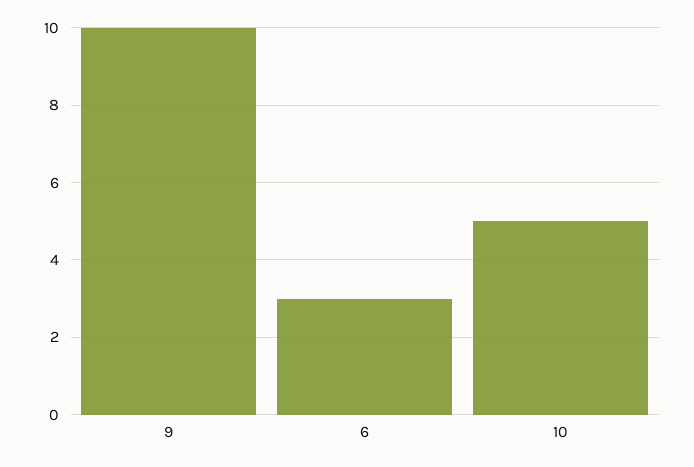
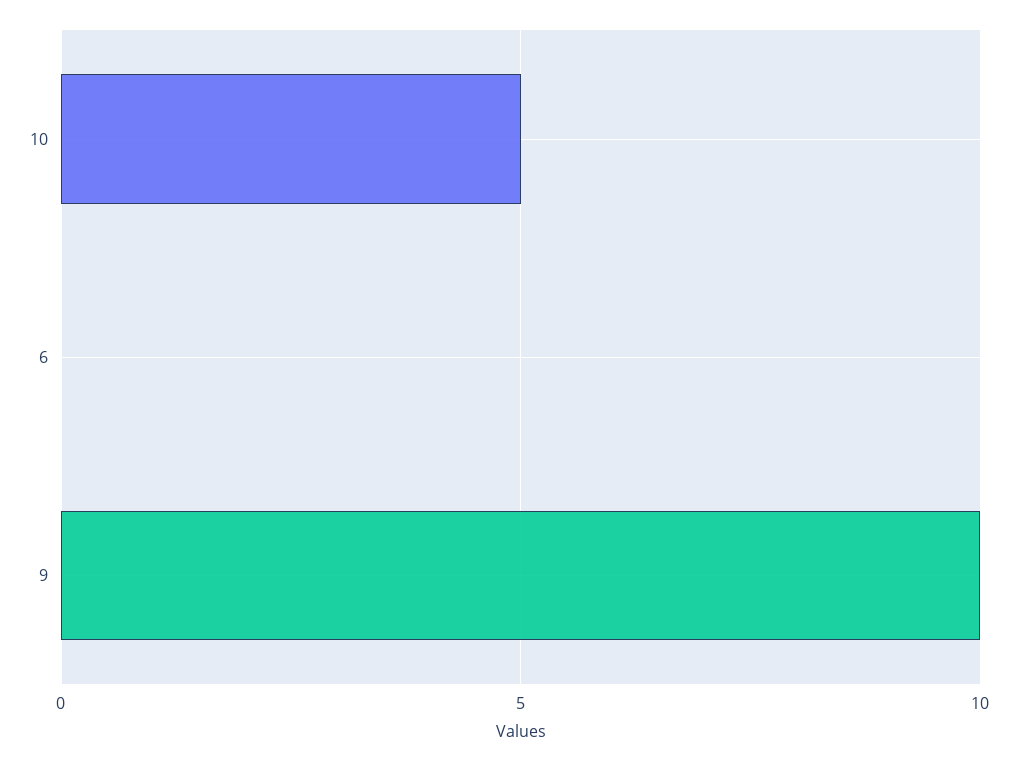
  {
    "9": 10,
-   "6": 3,
+   "6": 0,
    "10": 5
  }

